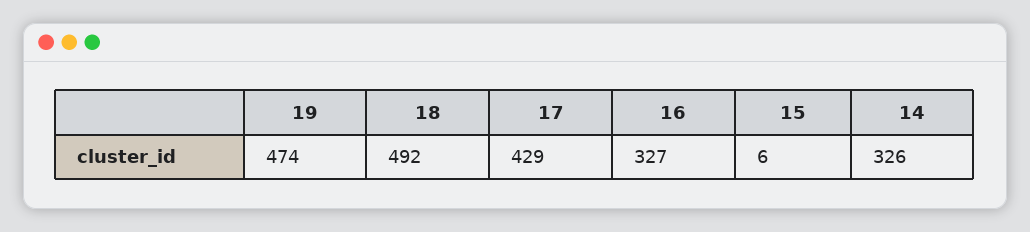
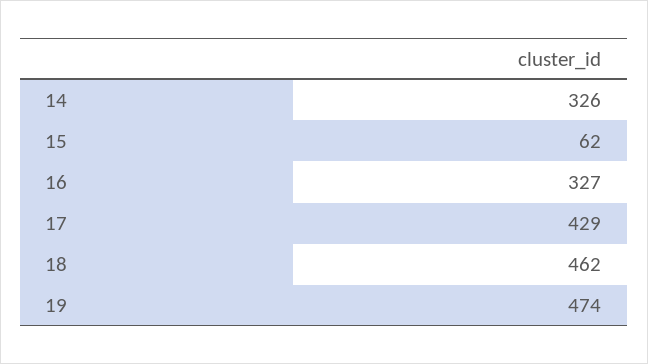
  {
    "19": 474,
-   "18": 492,
+   "18": 462,
    "17": 429,
    "16": 327,
-   "15": 6,
+   "15": 62,
    "14": 326
  }

